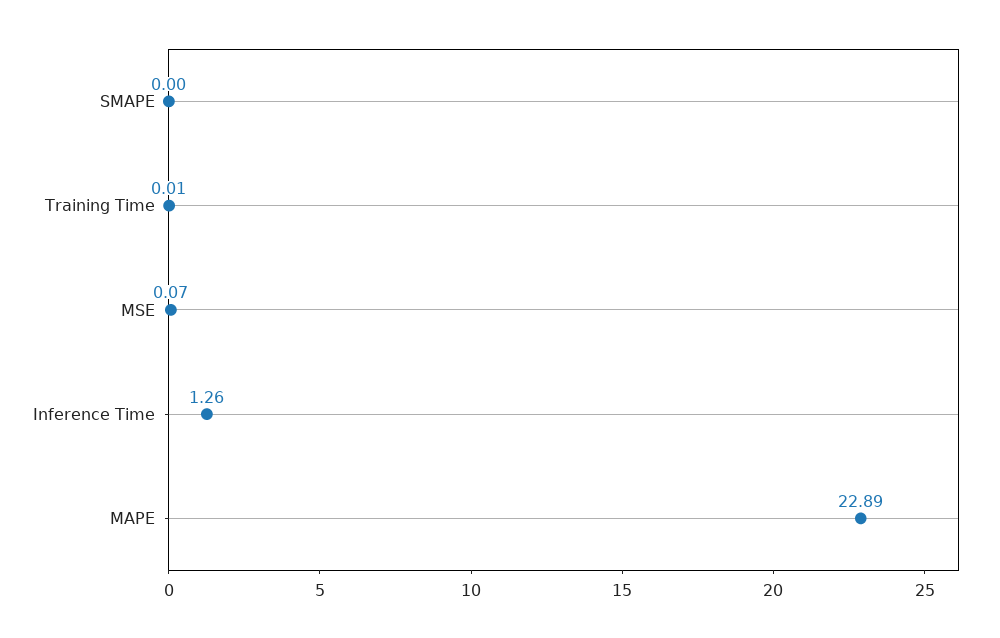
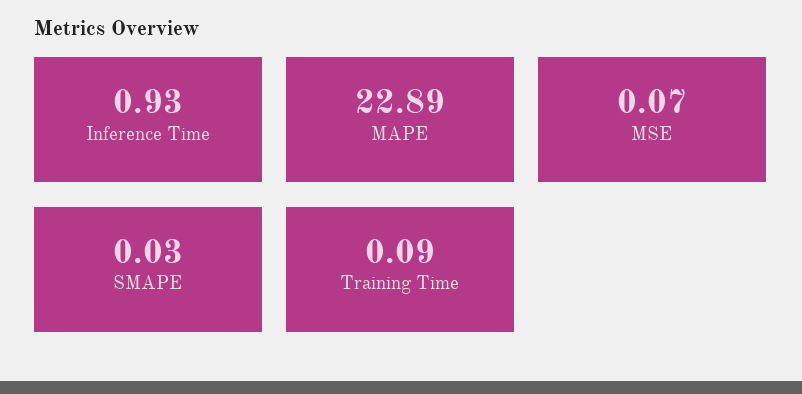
  {
-   "SMAPE": 0,
+   "SMAPE": 0.03,
-   "Training Time": 0.01,
+   "Training Time": 0.09,
    "MSE": 0.07,
-   "Inference Time": 1.26,
+   "Inference Time": 0.93,
    "MAPE": 22.89
  }

